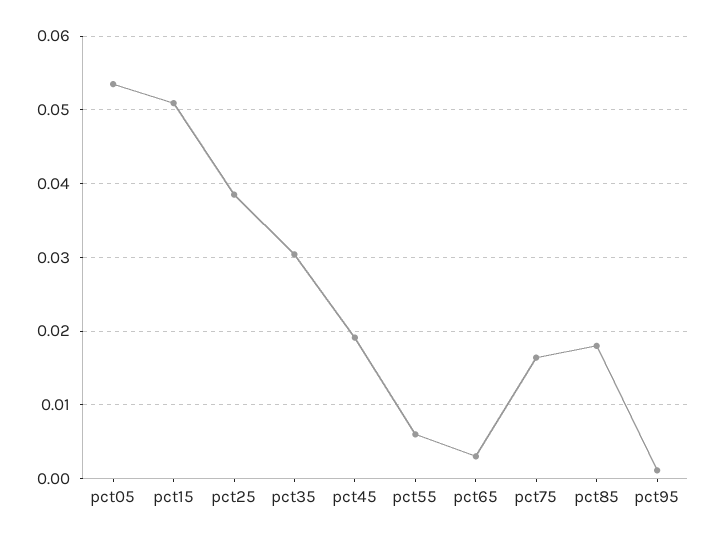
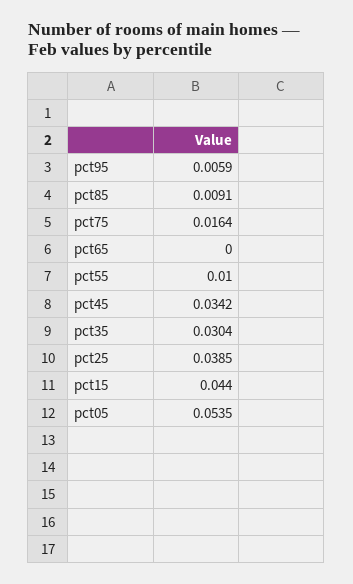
  {
    "pct05": 0.0535,
-   "pct15": 0.051,
+   "pct15": 0.044,
    "pct25": 0.0385,
    "pct35": 0.0304,
-   "pct45": 0.019,
+   "pct45": 0.0342,
-   "pct55": 0.006,
+   "pct55": 0.01,
-   "pct65": 0.003,
+   "pct65": 0,
    "pct75": 0.0164,
-   "pct85": 0.018,
+   "pct85": 0.0091,
-   "pct95": 0.001
+   "pct95": 0.0059
  }

